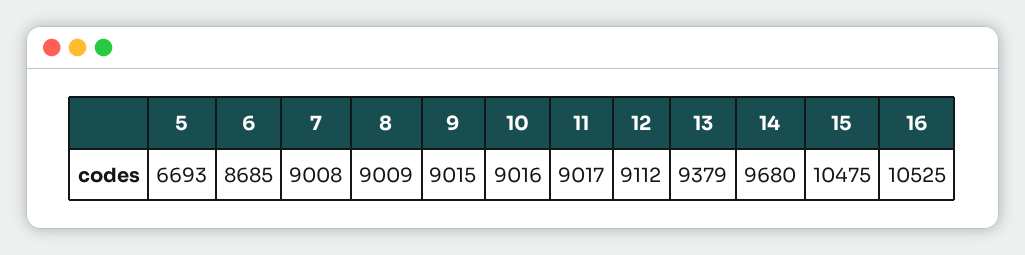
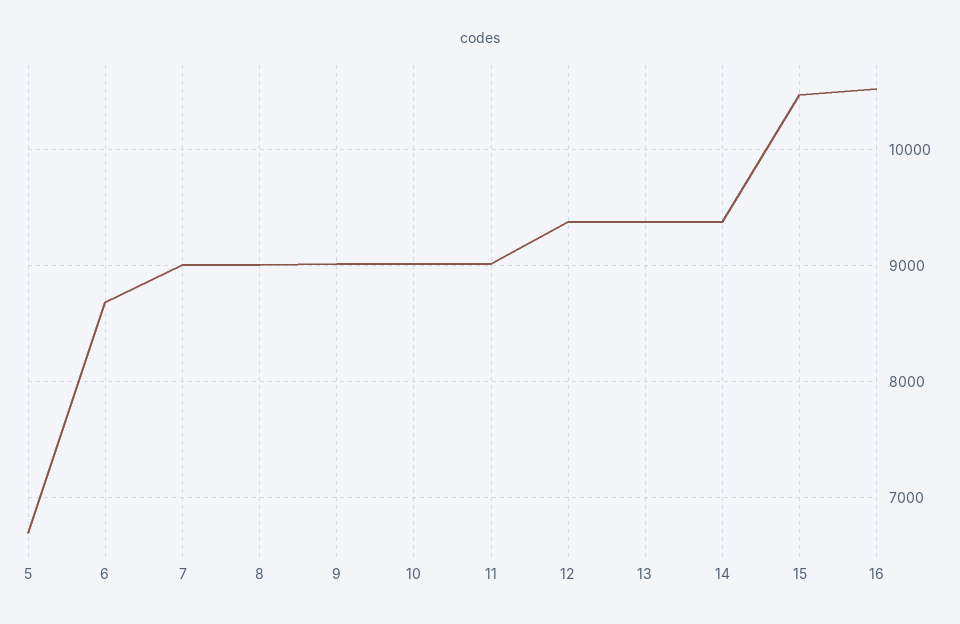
  {
    "5": 6693,
    "6": 8685,
    "7": 9008,
    "8": 9009,
    "9": 9015,
    "10": 9016,
    "11": 9017,
-   "12": 9112,
+   "12": 9400,
    "13": 9379,
-   "14": 9680,
+   "14": 9400,
    "15": 10475,
    "16": 10525
  }

